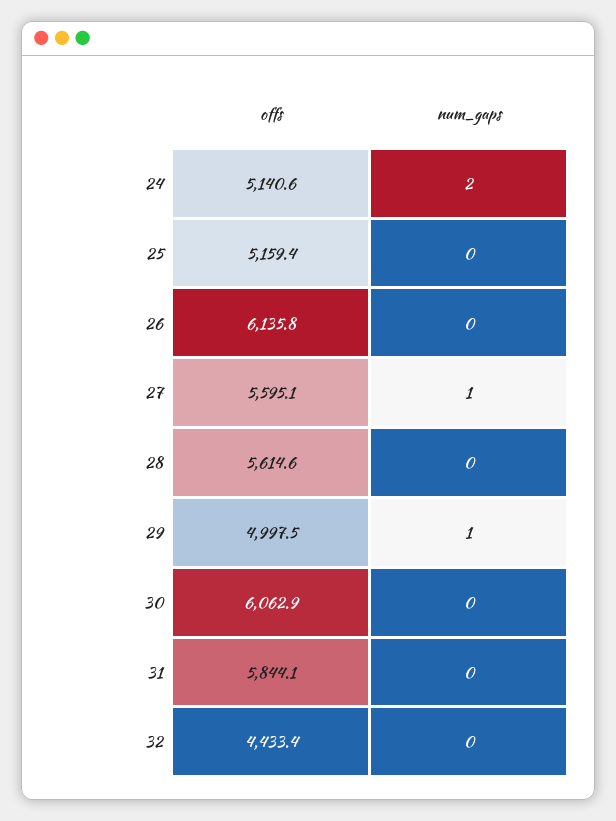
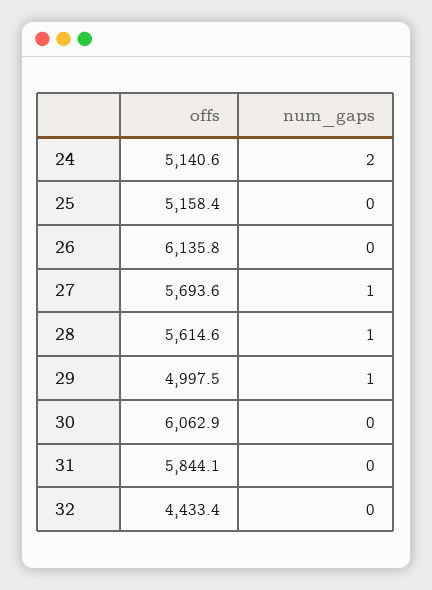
  {
    "offs": {
      "24": 5140.6,
-     "25": 5159.4,
+     "25": 5158.4,
      "26": 6135.8,
-     "27": 5595.1,
+     "27": 5693.6,
      "28": 5614.6,
      "29": 4997.5,
      "30": 6062.9,
      "31": 5844.1,
      "32": 4433.4
    },
    "num_gaps": {
      "24": 2,
      "25": 0,
      "26": 0,
      "27": 1,
-     "28": 0,
+     "28": 1,
      "29": 1,
      "30": 0,
      "31": 0,
      "32": 0
    }
  }

